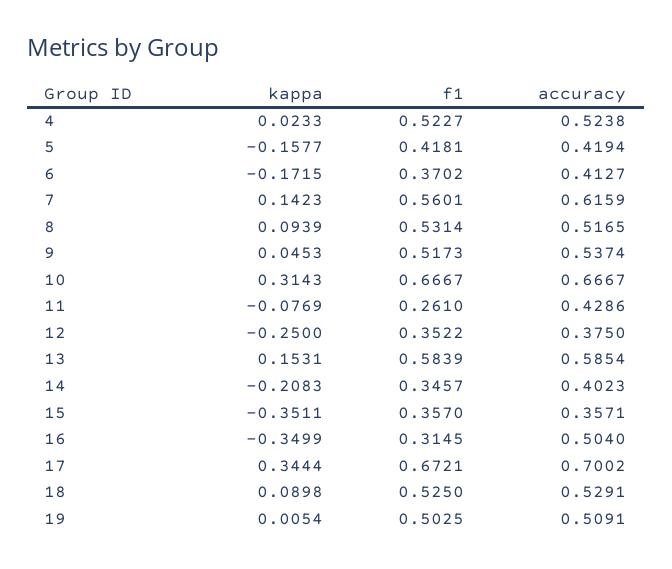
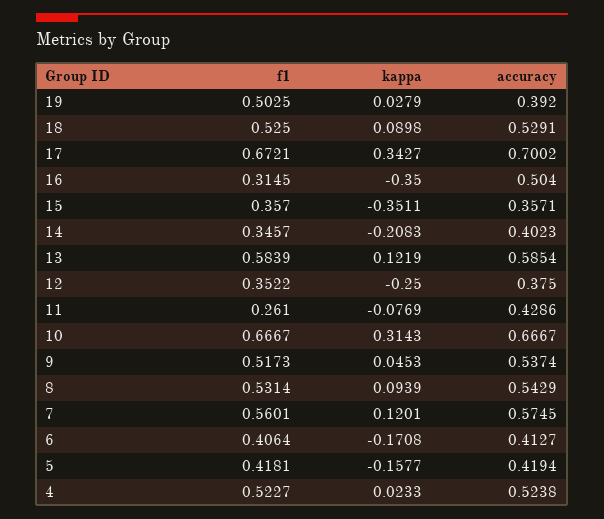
  {
    "kappa": {
      "4": 0.0233,
      "5": -0.1577,
-     "6": -0.1715,
+     "6": -0.1708,
-     "7": 0.1423,
+     "7": 0.1201,
      "8": 0.0939,
      "9": 0.0453,
      "10": 0.3143,
      "11": -0.0769,
      "12": -0.25,
-     "13": 0.1531,
+     "13": 0.1219,
      "14": -0.2083,
      "15": -0.3511,
-     "16": -0.3499,
+     "16": -0.35,
-     "17": 0.3444,
+     "17": 0.3427,
      "18": 0.0898,
-     "19": 0.0054
+     "19": 0.0279
    },
    "f1": {
      "4": 0.5227,
      "5": 0.4181,
-     "6": 0.3702,
+     "6": 0.4064,
      "7": 0.5601,
      "8": 0.5314,
      "9": 0.5173,
      "10": 0.6667,
      "11": 0.261,
      "12": 0.3522,
      "13": 0.5839,
      "14": 0.3457,
      "15": 0.357,
      "16": 0.3145,
      "17": 0.6721,
      "18": 0.525,
      "19": 0.5025
    },
    "accuracy": {
      "4": 0.5238,
      "5": 0.4194,
      "6": 0.4127,
-     "7": 0.6159,
+     "7": 0.5745,
-     "8": 0.5165,
+     "8": 0.5429,
      "9": 0.5374,
      "10": 0.6667,
      "11": 0.4286,
      "12": 0.375,
      "13": 0.5854,
      "14": 0.4023,
      "15": 0.3571,
      "16": 0.504,
      "17": 0.7002,
      "18": 0.5291,
-     "19": 0.5091
+     "19": 0.392
    }
  }

